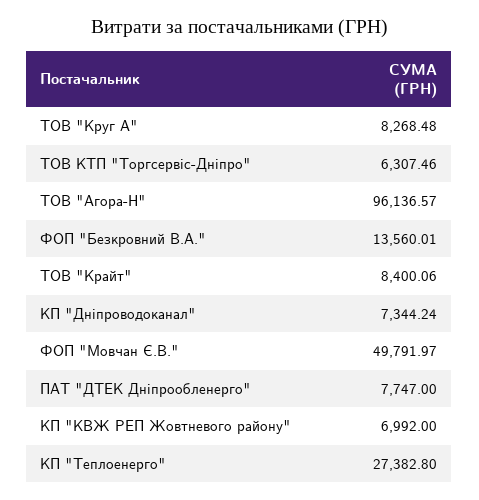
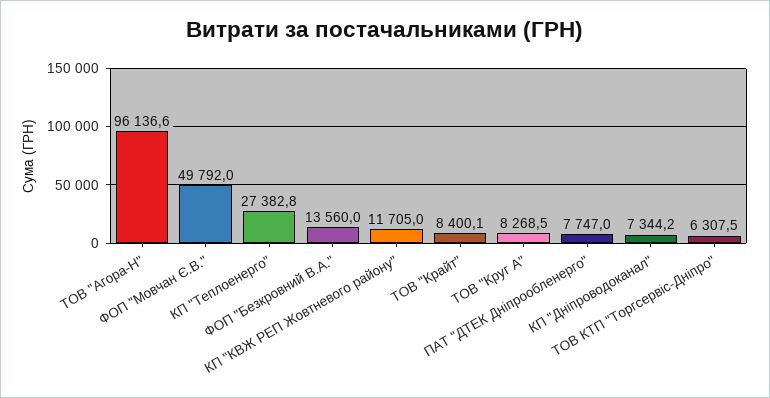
  {
    "ТОВ \"Круг А\"": 8268.48,
    "ТОВ КТП \"Торгсервіс-Дніпро\"": 6307.46,
    "ТОВ \"Агора-Н\"": 96136.57,
    "ФОП \"Безкровний В.А.\"": 13560.01,
    "ТОВ \"Крайт\"": 8400.06,
    "КП \"Дніпроводоканал\"": 7344.24,
    "ФОП \"Мовчан Є.В.\"": 49791.97,
    "ПАТ \"ДТЕК Дніпрообленерго\"": 7747,
-   "КП \"КВЖ РЕП Жовтневого району\"": 6992,
+   "КП \"КВЖ РЕП Жовтневого району\"": 11705,
    "КП \"Теплоенерго\"": 27382.8
  }

